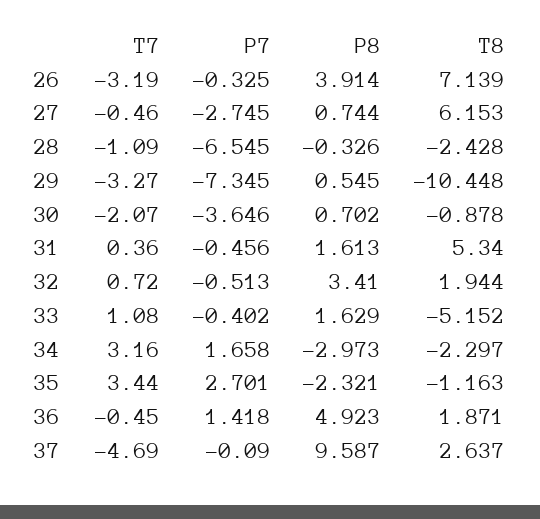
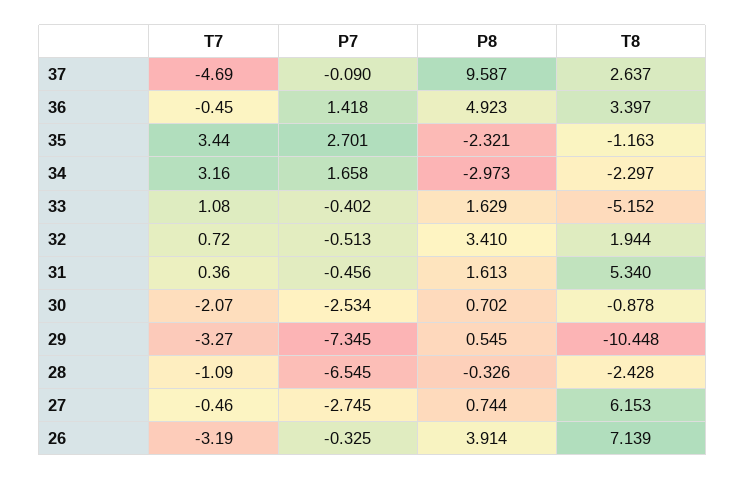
  {
    "T7": {
      "26": -3.19,
      "27": -0.46,
      "28": -1.09,
      "29": -3.27,
      "30": -2.07,
      "31": 0.36,
      "32": 0.72,
      "33": 1.08,
      "34": 3.16,
      "35": 3.44,
      "36": -0.45,
      "37": -4.69
    },
    "P7": {
      "26": -0.325,
      "27": -2.745,
      "28": -6.545,
      "29": -7.345,
-     "30": -3.646,
+     "30": -2.534,
      "31": -0.456,
      "32": -0.513,
      "33": -0.402,
      "34": 1.658,
      "35": 2.701,
      "36": 1.418,
      "37": -0.09
    },
    "P8": {
      "26": 3.914,
      "27": 0.744,
      "28": -0.326,
      "29": 0.545,
      "30": 0.702,
      "31": 1.613,
      "32": 3.41,
      "33": 1.629,
      "34": -2.973,
      "35": -2.321,
      "36": 4.923,
      "37": 9.587
    },
    "T8": {
      "26": 7.139,
      "27": 6.153,
      "28": -2.428,
      "29": -10.448,
      "30": -0.878,
      "31": 5.34,
      "32": 1.944,
      "33": -5.152,
      "34": -2.297,
      "35": -1.163,
-     "36": 1.871,
+     "36": 3.397,
      "37": 2.637
    }
  }

